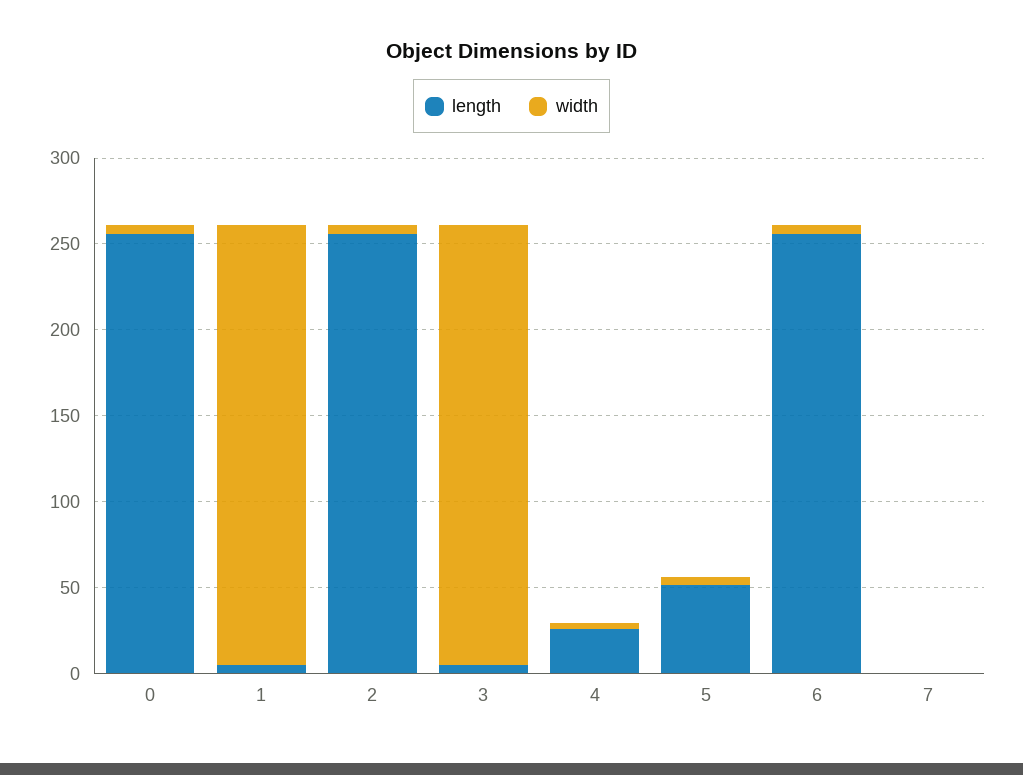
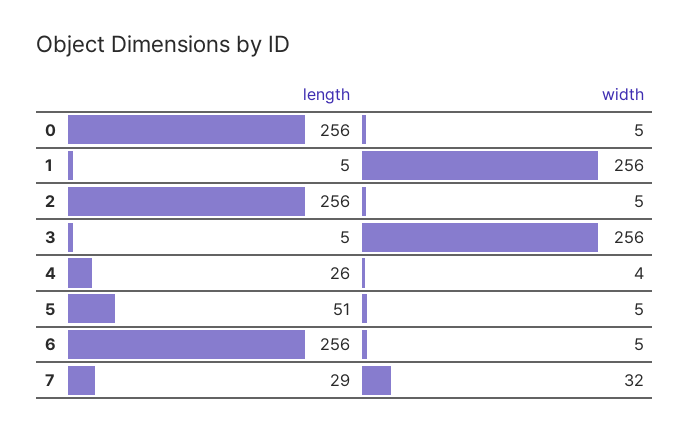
  {
    "length": {
      "0": 256,
      "1": 5,
      "2": 256,
      "3": 5,
      "4": 26,
      "5": 51,
      "6": 256,
-     "7": 0
+     "7": 29
    },
    "width": {
      "0": 5,
      "1": 256,
      "2": 5,
      "3": 256,
      "4": 4,
      "5": 5,
      "6": 5,
-     "7": 0
+     "7": 32
    }
  }

